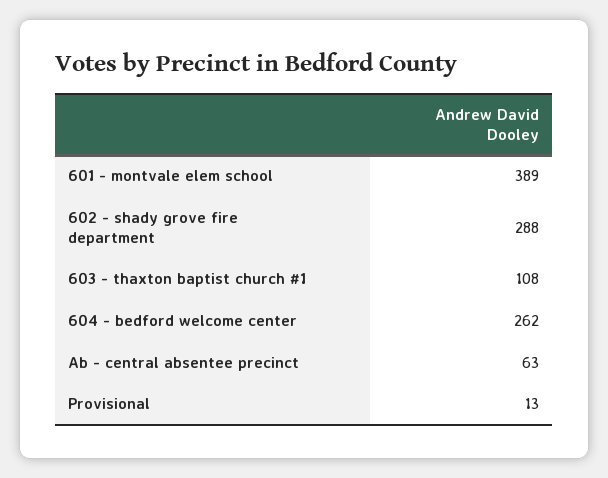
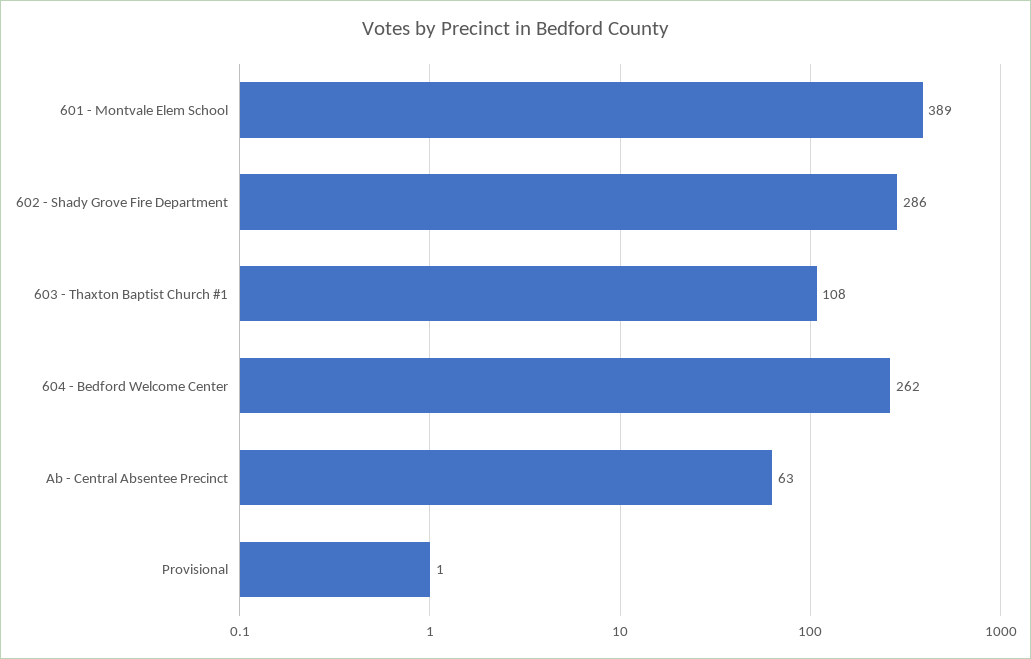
  {
    "601 - montvale elem school": 389,
-   "602 - shady grove fire department": 288,
+   "602 - shady grove fire department": 286,
    "603 - thaxton baptist church #1": 108,
    "604 - bedford welcome center": 262,
    "Ab - central absentee precinct": 63,
-   "Provisional": 13
+   "Provisional": 1
  }

